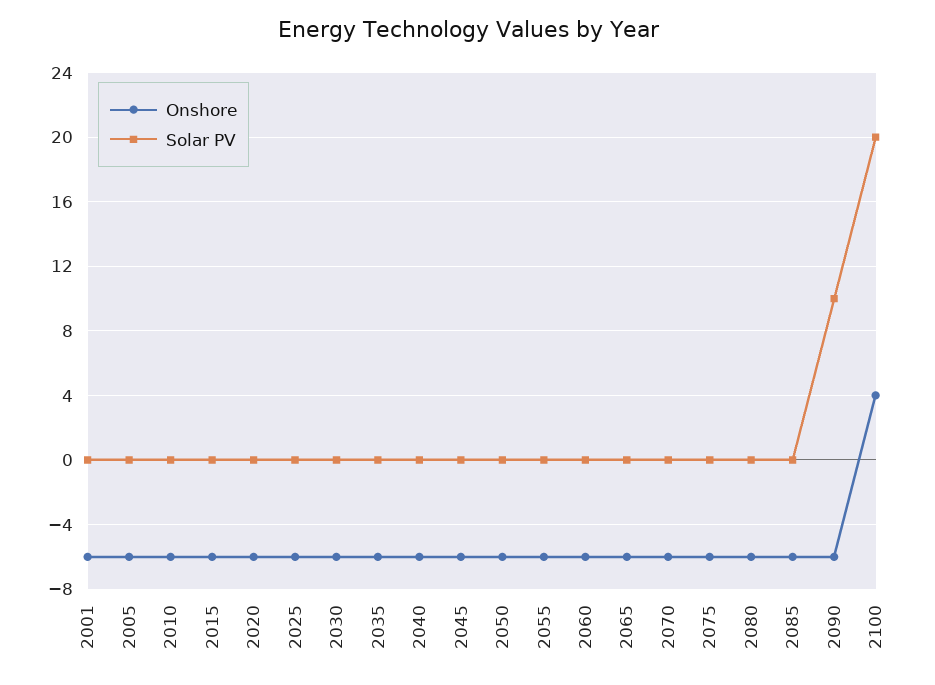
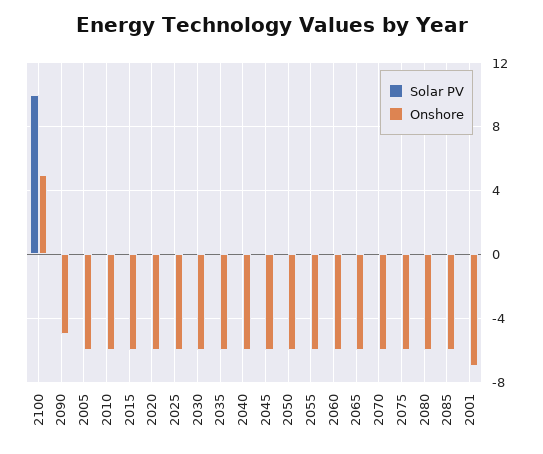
  {
    "Onshore": {
-     "2001": -6,
+     "2001": -7,
      "2005": -6,
      "2010": -6,
      "2015": -6,
      "2020": -6,
      "2025": -6,
      "2030": -6,
      "2035": -6,
      "2040": -6,
      "2045": -6,
      "2050": -6,
      "2055": -6,
      "2060": -6,
      "2065": -6,
      "2070": -6,
      "2075": -6,
      "2080": -6,
      "2085": -6,
-     "2090": -6,
+     "2090": -5,
-     "2100": 4
+     "2100": 5
    },
    "Solar PV": {
      "2001": 0,
      "2005": 0,
      "2010": 0,
      "2015": 0,
      "2020": 0,
      "2025": 0,
      "2030": 0,
      "2035": 0,
      "2040": 0,
      "2045": 0,
      "2050": 0,
      "2055": 0,
      "2060": 0,
      "2065": 0,
      "2070": 0,
      "2075": 0,
      "2080": 0,
      "2085": 0,
-     "2090": 10,
+     "2090": 0,
-     "2100": 20
+     "2100": 10
    }
  }

